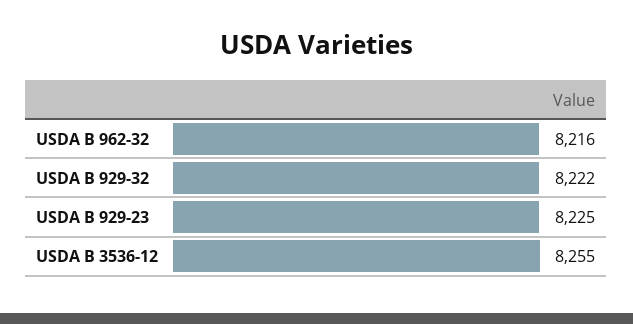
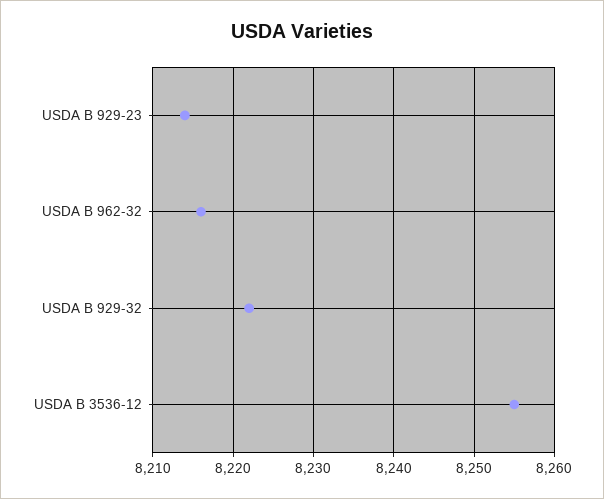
  {
    "USDA B 962-32": 8216,
    "USDA B 929-32": 8222,
-   "USDA B 929-23": 8225,
+   "USDA B 929-23": 8214,
    "USDA B 3536-12": 8255
  }

